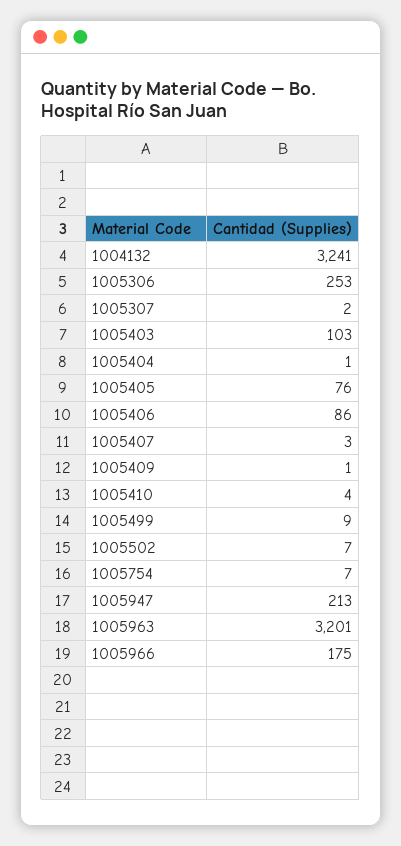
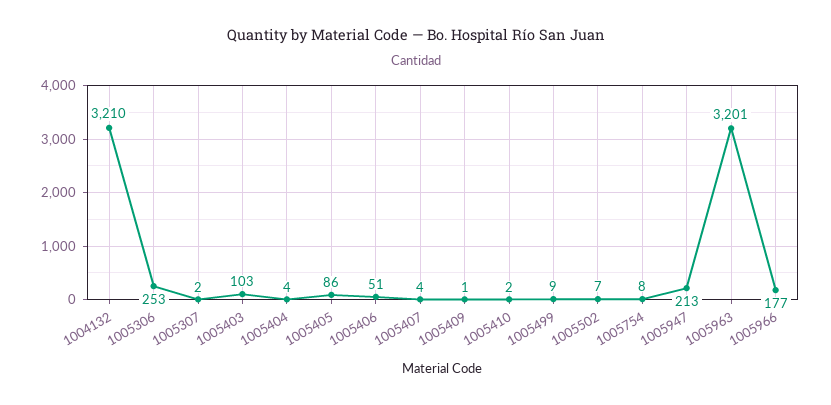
  {
-   "1004132": 3241,
+   "1004132": 3210,
    "1005306": 253,
    "1005307": 2,
    "1005403": 103,
-   "1005404": 1,
+   "1005404": 4,
-   "1005405": 76,
+   "1005405": 86,
-   "1005406": 86,
+   "1005406": 51,
-   "1005407": 3,
+   "1005407": 4,
    "1005409": 1,
-   "1005410": 4,
+   "1005410": 2,
    "1005499": 9,
    "1005502": 7,
-   "1005754": 7,
+   "1005754": 8,
    "1005947": 213,
    "1005963": 3201,
-   "1005966": 175
+   "1005966": 177
  }

